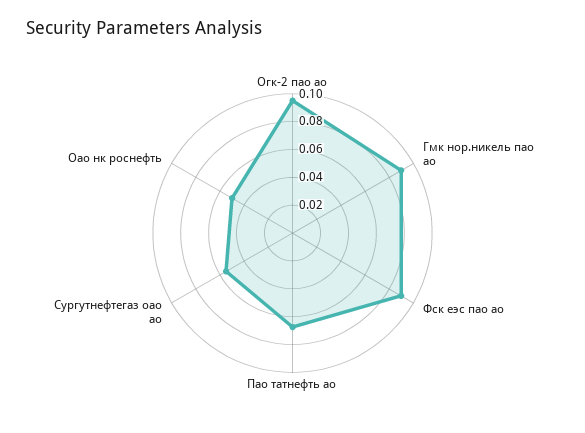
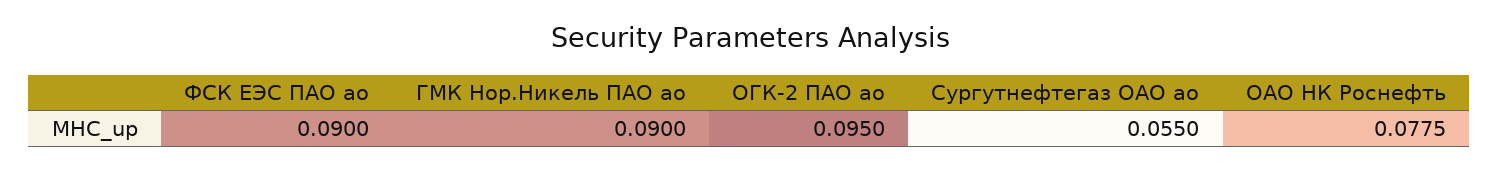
  {
    "Огк-2 пао ао": 0.095,
    "Гмк нор.никель пао ао": 0.09,
    "Фск еэс пао ао": 0.09,
-   "Пао татнефть ао": 0.07,
    "Сургутнефтегаз оао ао": 0.055,
-   "Оао нк роснефть": 0.05
+   "Оао нк роснефть": 0.0775
  }

